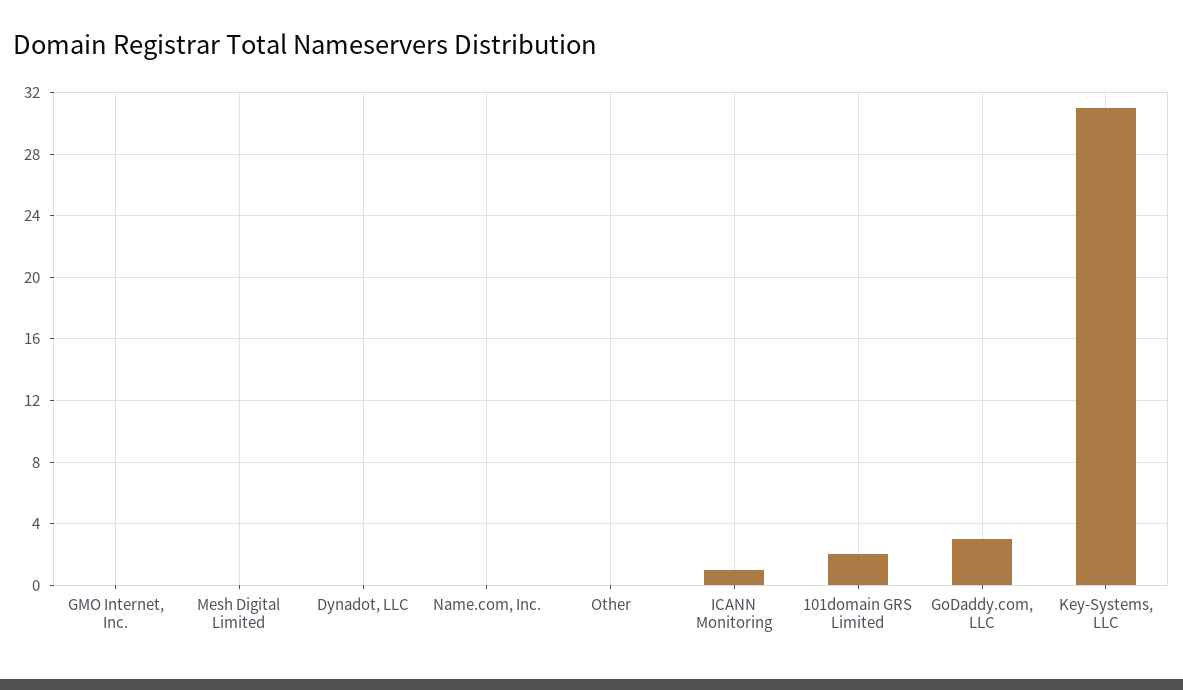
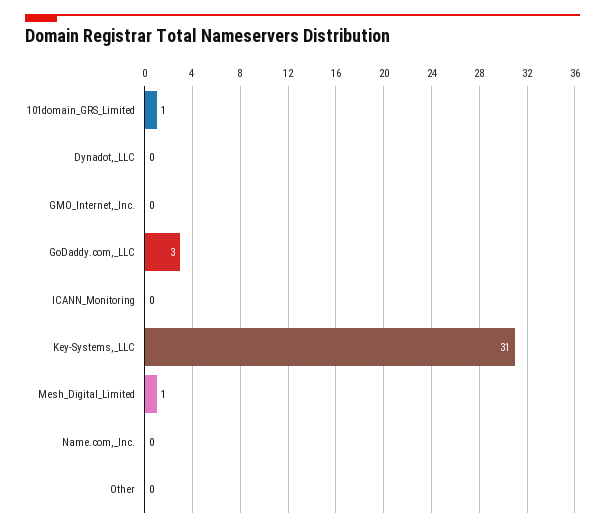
  {
    "GMO Internet, Inc.": 0,
-   "Mesh Digital Limited": 0,
+   "Mesh Digital Limited": 1,
    "Dynadot, LLC": 0,
    "Name.com, Inc.": 0,
    "Other": 0,
-   "ICANN Monitoring": 1,
+   "ICANN Monitoring": 0,
-   "101domain GRS Limited": 2,
+   "101domain GRS Limited": 1,
    "GoDaddy.com, LLC": 3,
    "Key-Systems, LLC": 31
  }

